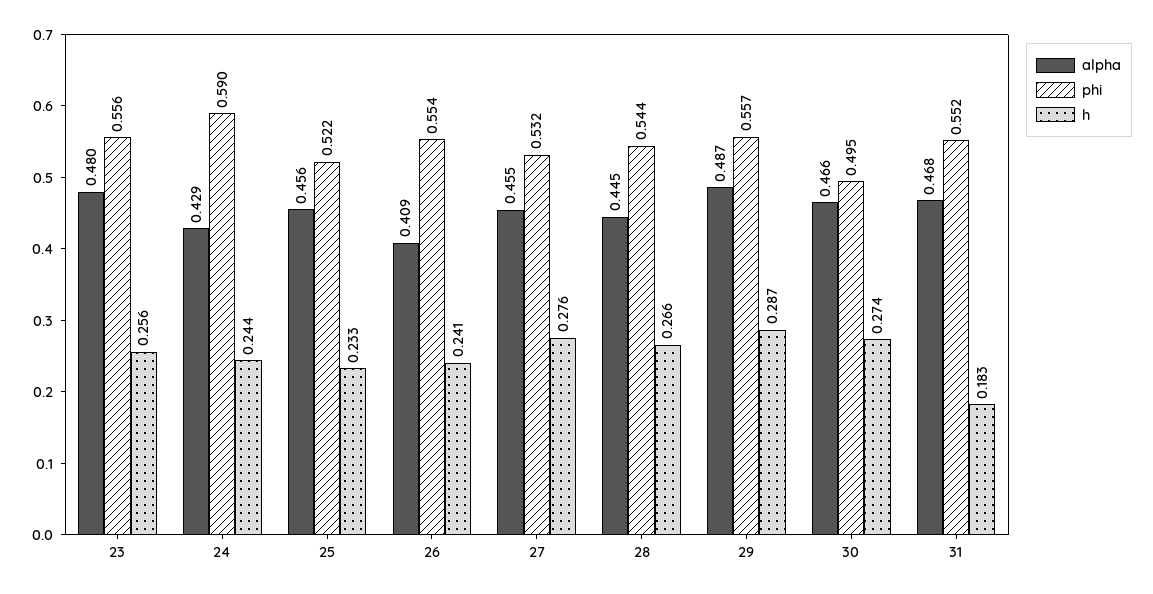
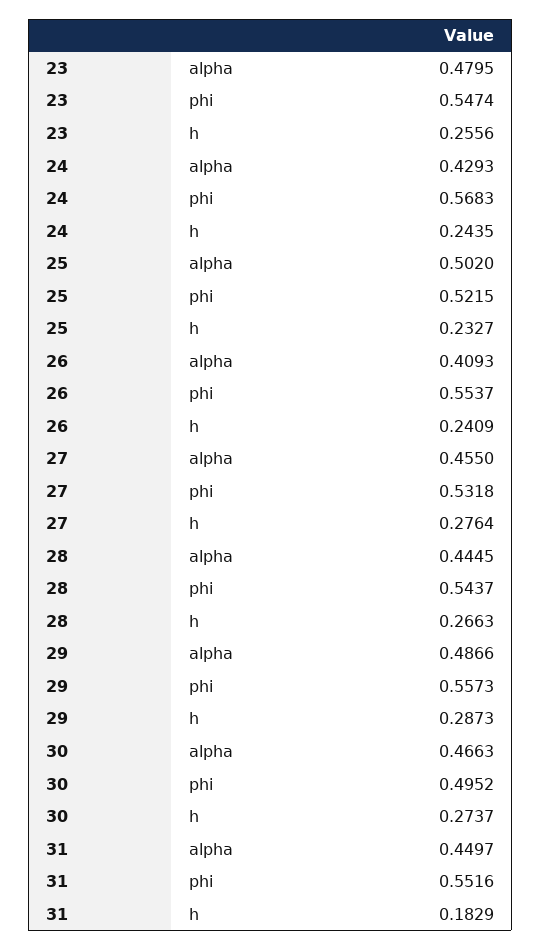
  {
    "alpha": {
      "23": 0.4795,
      "24": 0.4293,
-     "25": 0.456,
+     "25": 0.502,
      "26": 0.4093,
      "27": 0.455,
      "28": 0.4445,
      "29": 0.4866,
      "30": 0.4663,
-     "31": 0.468
+     "31": 0.4497
    },
    "phi": {
-     "23": 0.556,
+     "23": 0.5474,
-     "24": 0.59,
+     "24": 0.5683,
      "25": 0.5215,
      "26": 0.5537,
      "27": 0.5318,
      "28": 0.5437,
      "29": 0.5573,
      "30": 0.4952,
      "31": 0.5516
    },
    "h": {
      "23": 0.2556,
      "24": 0.2435,
      "25": 0.2327,
      "26": 0.2409,
      "27": 0.2764,
      "28": 0.2663,
      "29": 0.2873,
      "30": 0.2737,
      "31": 0.1829
    }
  }

